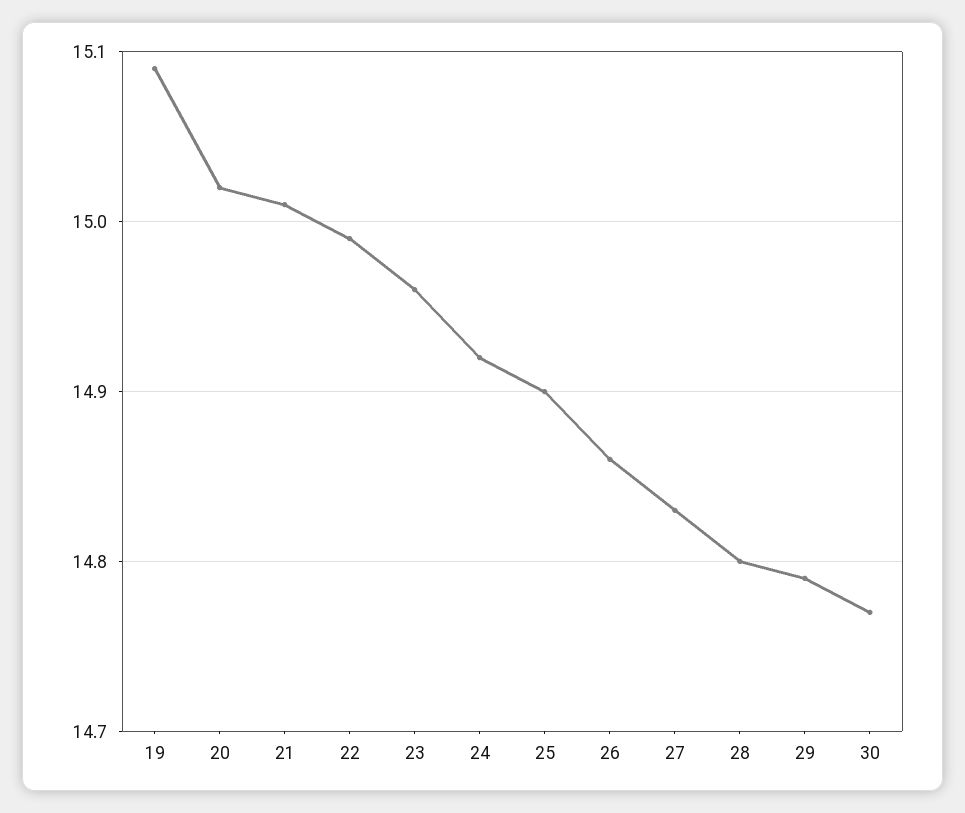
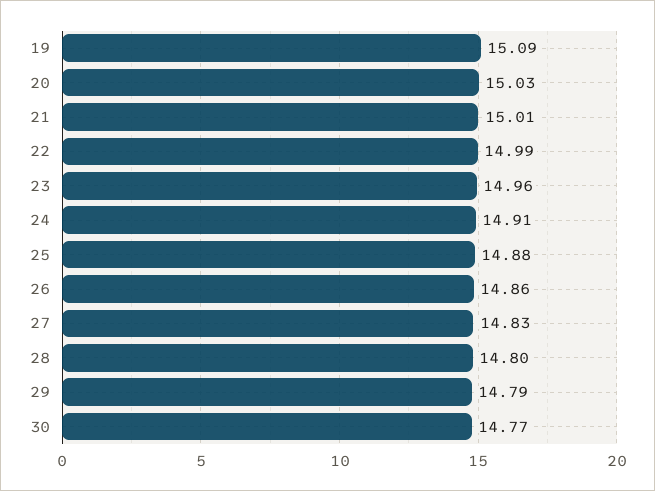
  {
    "19": 15.09,
-   "20": 15.02,
+   "20": 15.03,
    "21": 15.01,
    "22": 14.99,
    "23": 14.96,
-   "24": 14.92,
+   "24": 14.91,
-   "25": 14.9,
+   "25": 14.88,
    "26": 14.86,
    "27": 14.83,
    "28": 14.8,
    "29": 14.79,
    "30": 14.77
  }

